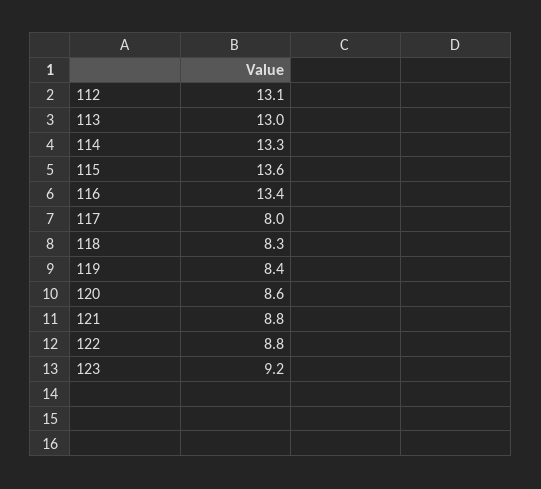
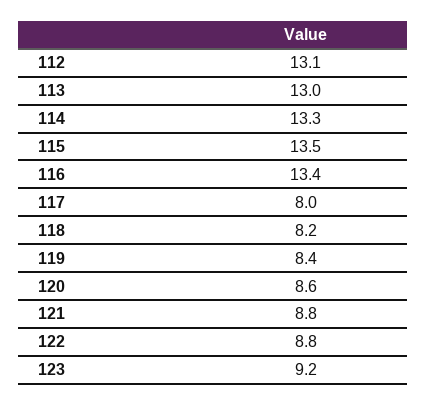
  {
    "112": 13.1,
    "113": 13,
    "114": 13.3,
-   "115": 13.6,
+   "115": 13.5,
    "116": 13.4,
    "117": 8,
-   "118": 8.3,
+   "118": 8.2,
    "119": 8.4,
    "120": 8.6,
    "121": 8.8,
    "122": 8.8,
    "123": 9.2
  }

